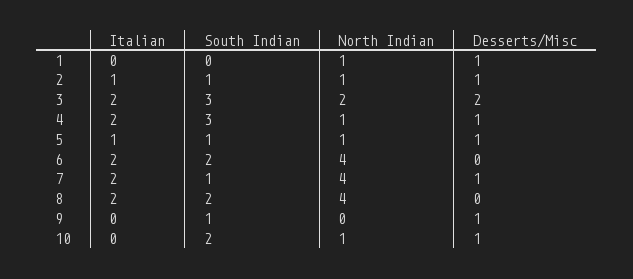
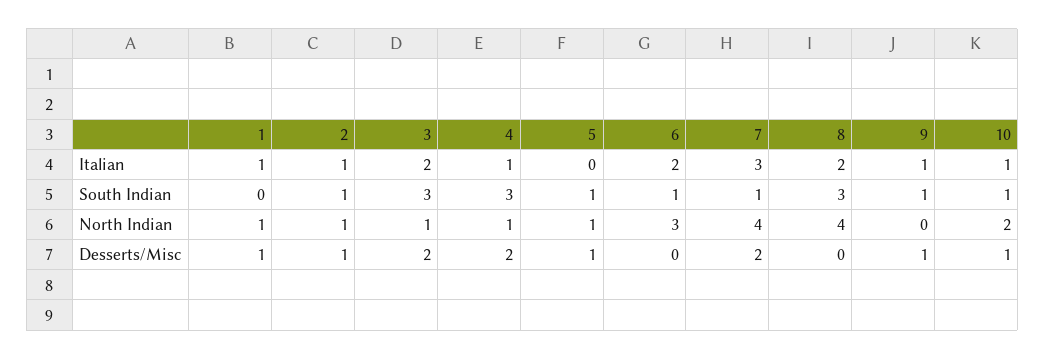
  {
    "Italian": {
-     "1": 0,
+     "1": 1,
      "2": 1,
      "3": 2,
-     "4": 2,
+     "4": 1,
-     "5": 1,
+     "5": 0,
      "6": 2,
-     "7": 2,
+     "7": 3,
      "8": 2,
-     "9": 0,
+     "9": 1,
-     "10": 0
+     "10": 1
    },
    "South Indian": {
      "1": 0,
      "2": 1,
      "3": 3,
      "4": 3,
      "5": 1,
-     "6": 2,
+     "6": 1,
      "7": 1,
-     "8": 2,
+     "8": 3,
      "9": 1,
-     "10": 2
+     "10": 1
    },
    "North Indian": {
      "1": 1,
      "2": 1,
-     "3": 2,
+     "3": 1,
      "4": 1,
      "5": 1,
-     "6": 4,
+     "6": 3,
      "7": 4,
      "8": 4,
      "9": 0,
-     "10": 1
+     "10": 2
    },
    "Desserts/Misc": {
      "1": 1,
      "2": 1,
      "3": 2,
-     "4": 1,
+     "4": 2,
      "5": 1,
      "6": 0,
-     "7": 1,
+     "7": 2,
      "8": 0,
      "9": 1,
      "10": 1
    }
  }

